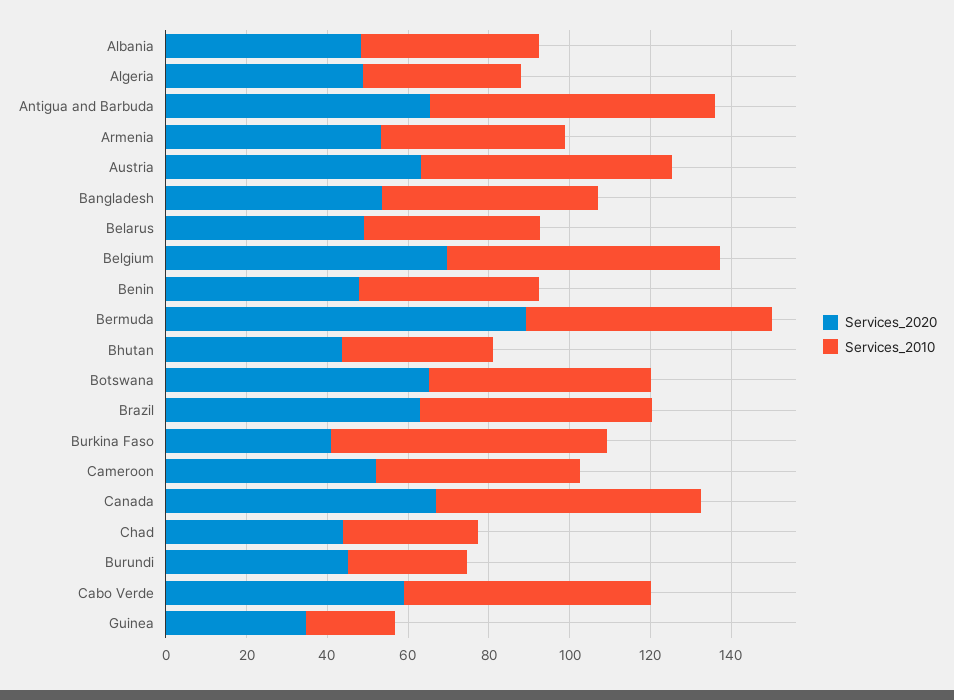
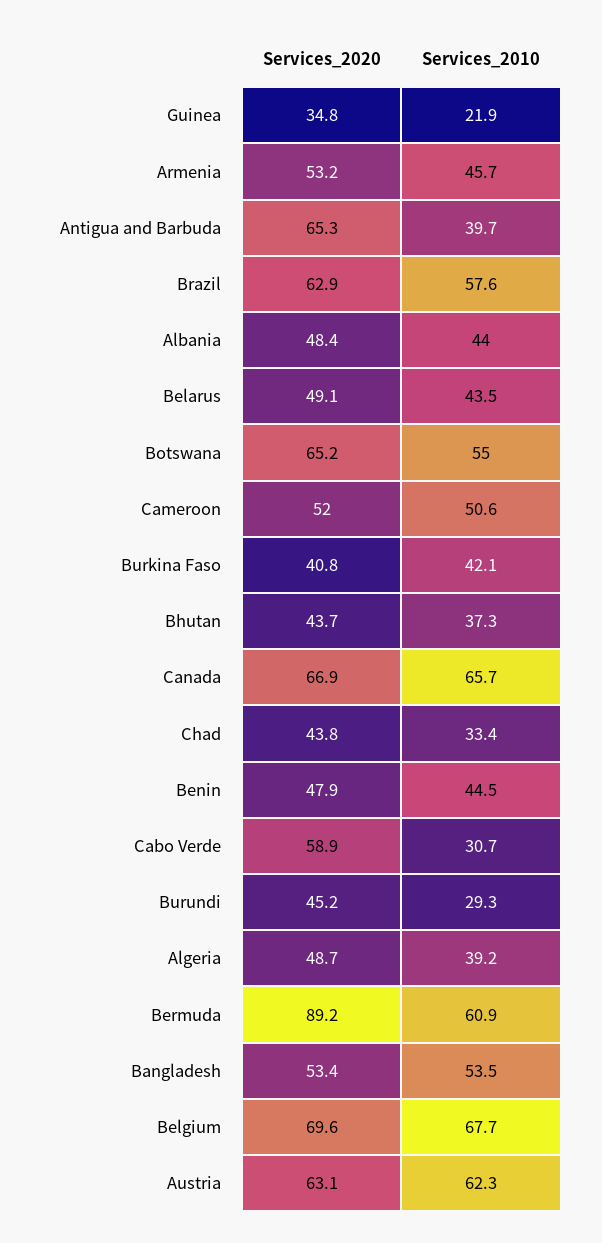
  {
    "Services_2020": {
      "Albania": 48.4,
      "Algeria": 48.7,
      "Antigua and Barbuda": 65.3,
      "Armenia": 53.2,
      "Austria": 63.1,
      "Bangladesh": 53.4,
      "Belarus": 49.1,
      "Belgium": 69.6,
      "Benin": 47.9,
      "Bermuda": 89.2,
      "Bhutan": 43.7,
      "Botswana": 65.2,
      "Brazil": 62.9,
      "Burkina Faso": 40.8,
      "Cameroon": 52,
      "Canada": 66.9,
      "Chad": 43.8,
      "Burundi": 45.2,
      "Cabo Verde": 58.9,
      "Guinea": 34.8
    },
    "Services_2010": {
      "Albania": 44,
      "Algeria": 39.2,
-     "Antigua and Barbuda": 70,
+     "Antigua and Barbuda": 39.7,
      "Armenia": 45.7,
      "Austria": 62.3,
      "Bangladesh": 53.5,
      "Belarus": 43.5,
      "Belgium": 67.7,
      "Benin": 44.5,
      "Bermuda": 60.9,
      "Bhutan": 37.3,
      "Botswana": 55,
      "Brazil": 57.6,
-     "Burkina Faso": 70,
+     "Burkina Faso": 42.1,
      "Cameroon": 50.6,
      "Canada": 65.7,
      "Chad": 33.4,
      "Burundi": 29.3,
-     "Cabo Verde": 60,
+     "Cabo Verde": 30.7,
      "Guinea": 21.9
    }
  }

